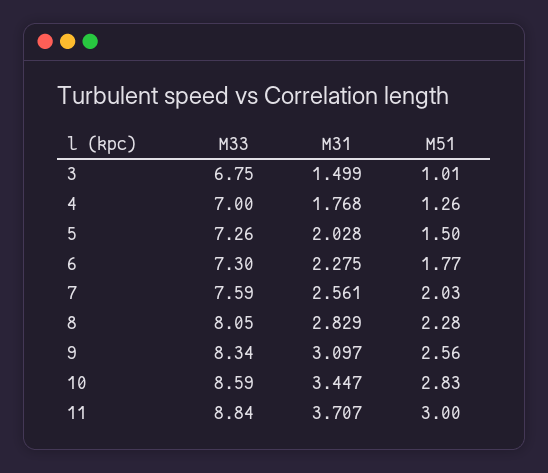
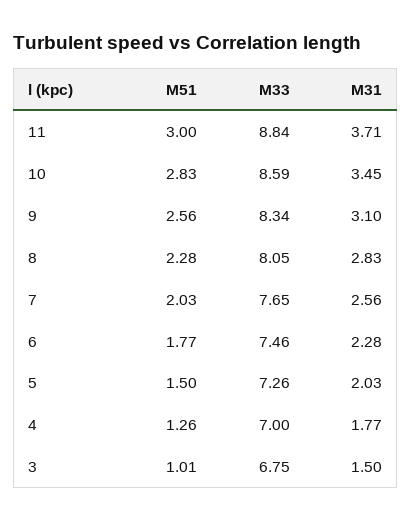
  {
    "M33": {
      "3": 6.75,
      "4": 7,
      "5": 7.26,
-     "6": 7.3,
+     "6": 7.46,
-     "7": 7.59,
+     "7": 7.65,
      "8": 8.05,
      "9": 8.34,
      "10": 8.59,
      "11": 8.84
    },
    "M31": {
      "3": 1.499,
      "4": 1.768,
      "5": 2.028,
      "6": 2.275,
      "7": 2.561,
      "8": 2.829,
      "9": 3.097,
      "10": 3.447,
      "11": 3.707
    },
    "M51": {
      "3": 1.01,
      "4": 1.26,
      "5": 1.5,
      "6": 1.77,
      "7": 2.03,
      "8": 2.28,
      "9": 2.56,
      "10": 2.83,
      "11": 3
    }
  }

